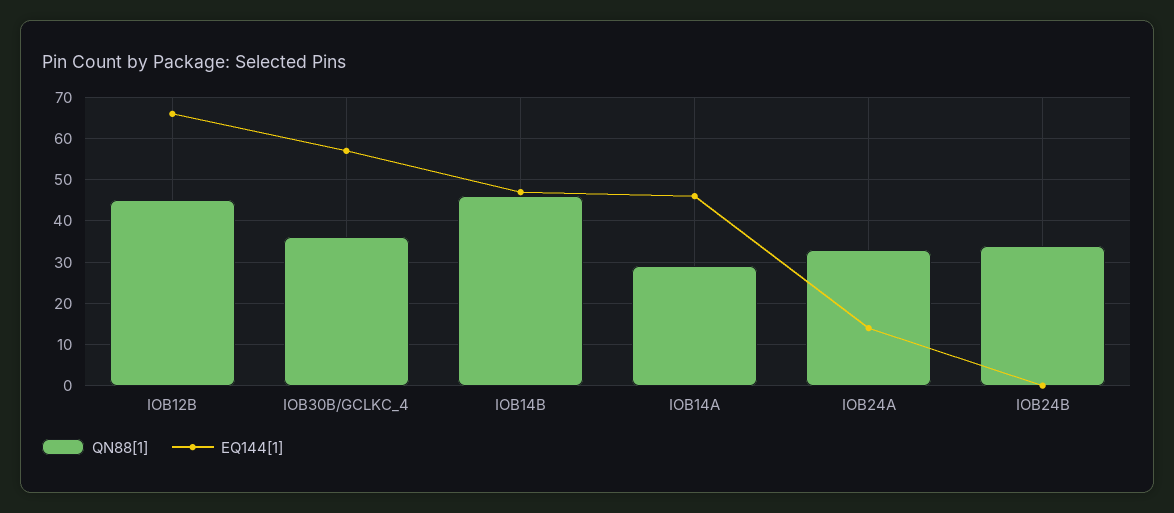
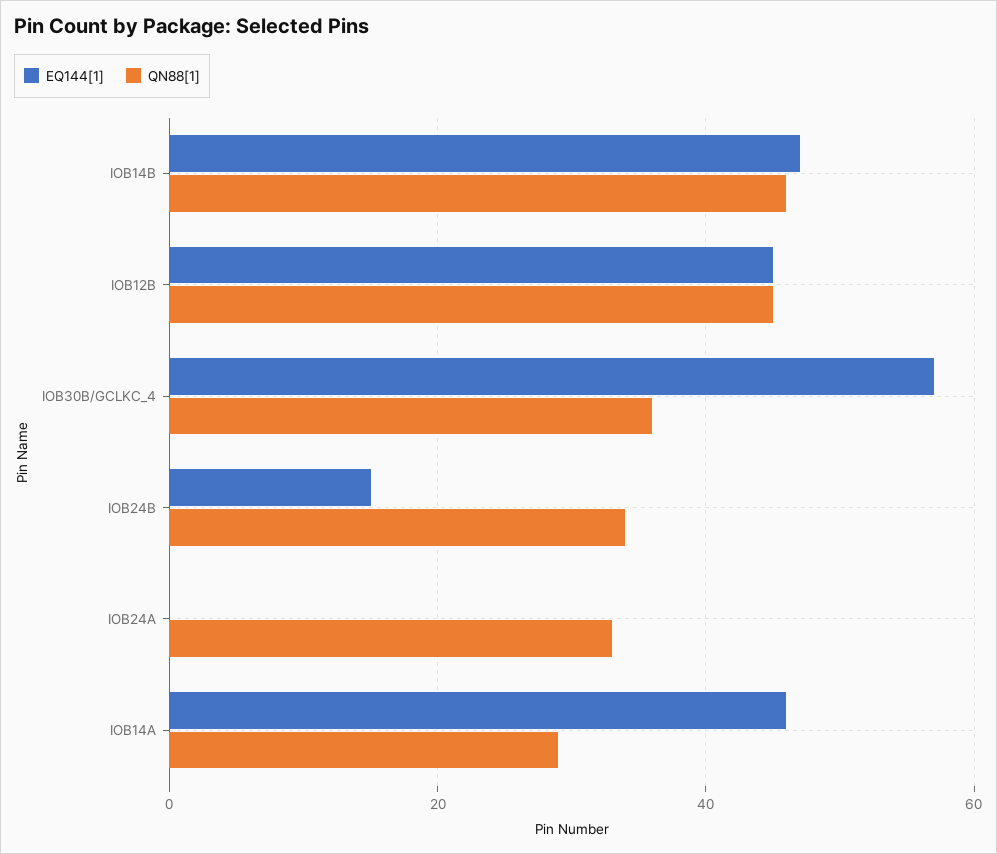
  {
    "QN88[1]": {
      "IOB12B": 45,
      "IOB30B/GCLKC_4": 35,
      "IOB14B": 45,
      "IOB14A": 30,
      "IOB24A": 35,
      "IOB24B": 35
    },
    "EQ144[1]": {
-     "IOB12B": 65,
+     "IOB12B": 45,
      "IOB30B/GCLKC_4": 55,
      "IOB14B": 45,
      "IOB14A": 45,
-     "IOB24A": 15,
+     "IOB24A": 0,
-     "IOB24B": 0
+     "IOB24B": 15
    }
  }

